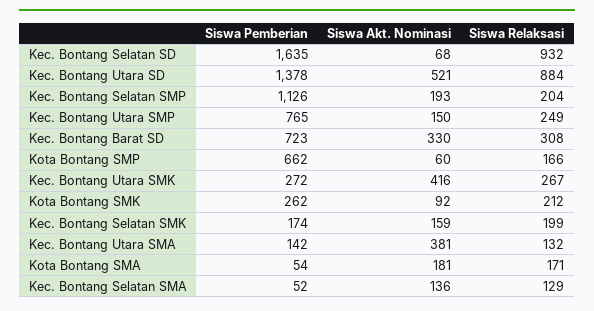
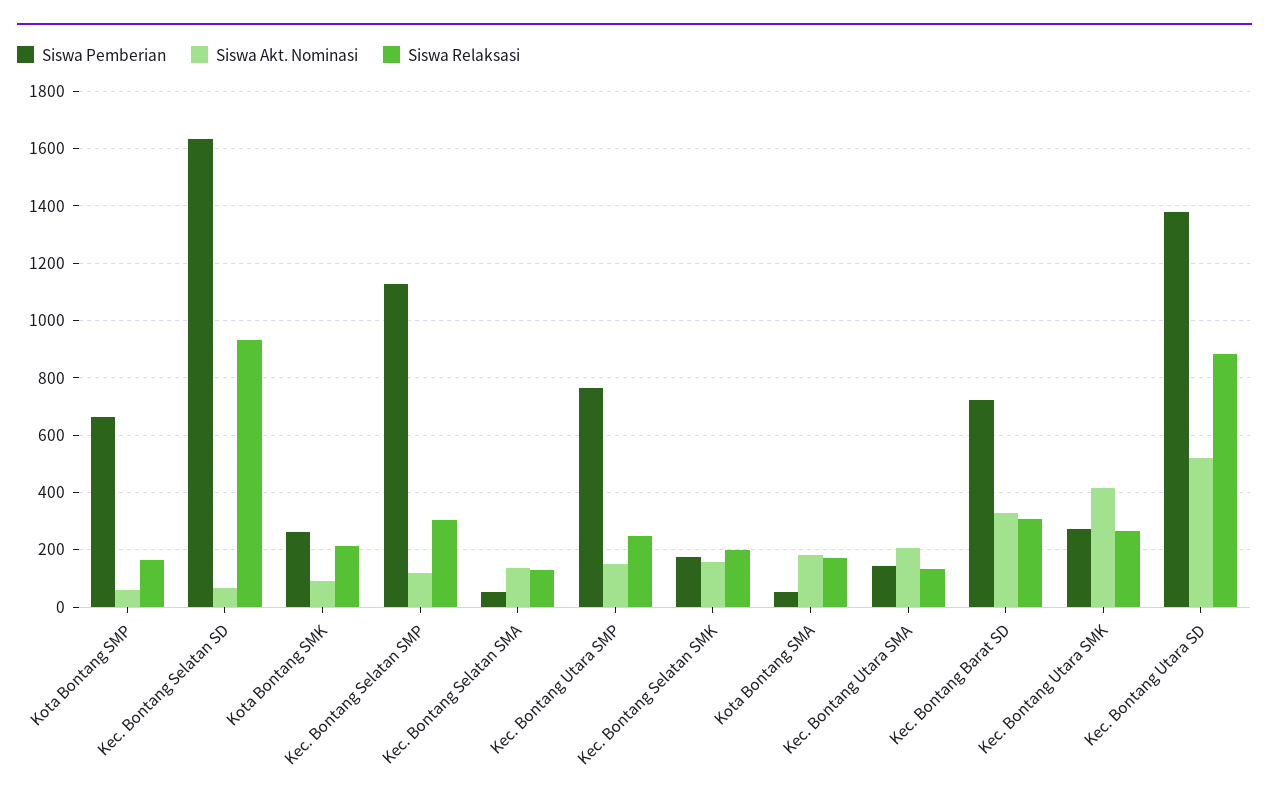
  {
    "Siswa Pemberian": {
      "Kec. Bontang Selatan SD": 1635,
      "Kec. Bontang Utara SD": 1378,
      "Kec. Bontang Selatan SMP": 1126,
      "Kec. Bontang Utara SMP": 765,
      "Kec. Bontang Barat SD": 723,
      "Kota Bontang SMP": 662,
      "Kec. Bontang Utara SMK": 272,
      "Kota Bontang SMK": 262,
      "Kec. Bontang Selatan SMK": 174,
      "Kec. Bontang Utara SMA": 142,
      "Kota Bontang SMA": 54,
      "Kec. Bontang Selatan SMA": 52
    },
    "Siswa Akt. Nominasi": {
      "Kec. Bontang Selatan SD": 68,
      "Kec. Bontang Utara SD": 521,
-     "Kec. Bontang Selatan SMP": 193,
+     "Kec. Bontang Selatan SMP": 125,
      "Kec. Bontang Utara SMP": 150,
      "Kec. Bontang Barat SD": 330,
      "Kota Bontang SMP": 60,
      "Kec. Bontang Utara SMK": 416,
      "Kota Bontang SMK": 92,
      "Kec. Bontang Selatan SMK": 159,
-     "Kec. Bontang Utara SMA": 381,
+     "Kec. Bontang Utara SMA": 200,
      "Kota Bontang SMA": 181,
      "Kec. Bontang Selatan SMA": 136
    },
    "Siswa Relaksasi": {
      "Kec. Bontang Selatan SD": 932,
      "Kec. Bontang Utara SD": 884,
-     "Kec. Bontang Selatan SMP": 204,
+     "Kec. Bontang Selatan SMP": 300,
      "Kec. Bontang Utara SMP": 249,
      "Kec. Bontang Barat SD": 308,
      "Kota Bontang SMP": 166,
      "Kec. Bontang Utara SMK": 267,
      "Kota Bontang SMK": 212,
      "Kec. Bontang Selatan SMK": 199,
      "Kec. Bontang Utara SMA": 132,
      "Kota Bontang SMA": 171,
      "Kec. Bontang Selatan SMA": 129
    }
  }

